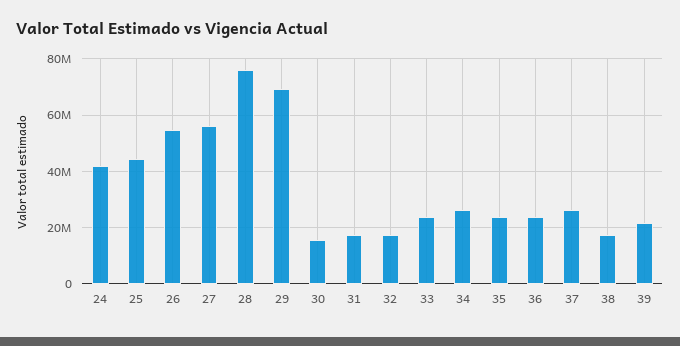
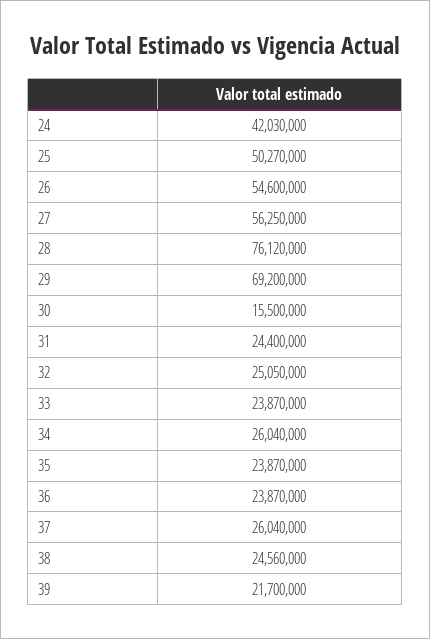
  {
    "24": 42030000,
-   "25": 45000000,
+   "25": 50270000,
    "26": 54600000,
    "27": 56250000,
    "28": 76120000,
    "29": 69200000,
    "30": 15500000,
-   "31": 17500000,
+   "31": 24400000,
-   "32": 17500000,
+   "32": 25050000,
    "33": 23870000,
    "34": 26040000,
    "35": 23870000,
    "36": 23870000,
    "37": 26040000,
-   "38": 17500000,
+   "38": 24560000,
    "39": 21700000
  }

